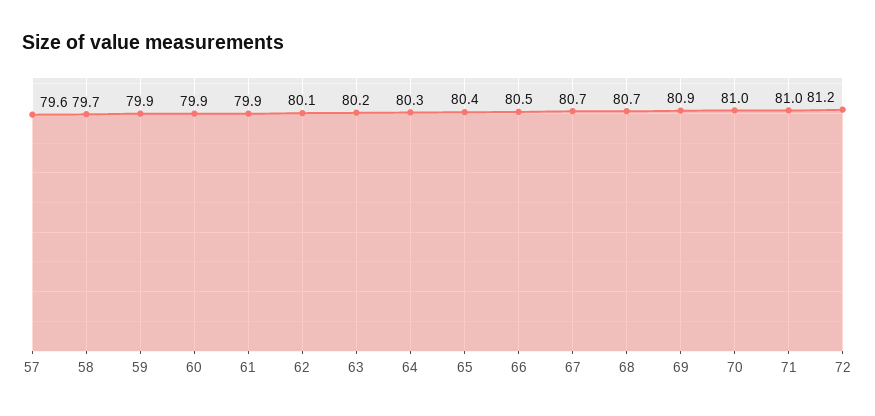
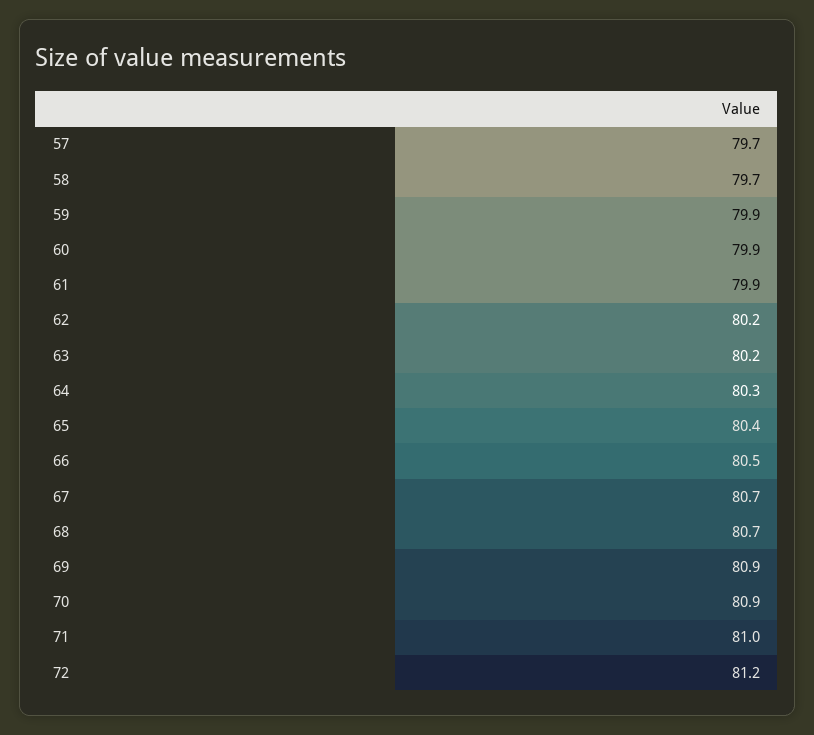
  {
-   "57": 79.6,
+   "57": 79.7,
    "58": 79.7,
    "59": 79.9,
    "60": 79.9,
    "61": 79.9,
-   "62": 80.1,
+   "62": 80.2,
    "63": 80.2,
    "64": 80.3,
    "65": 80.4,
    "66": 80.5,
    "67": 80.7,
    "68": 80.7,
    "69": 80.9,
-   "70": 81,
+   "70": 80.9,
    "71": 81,
    "72": 81.2
  }

